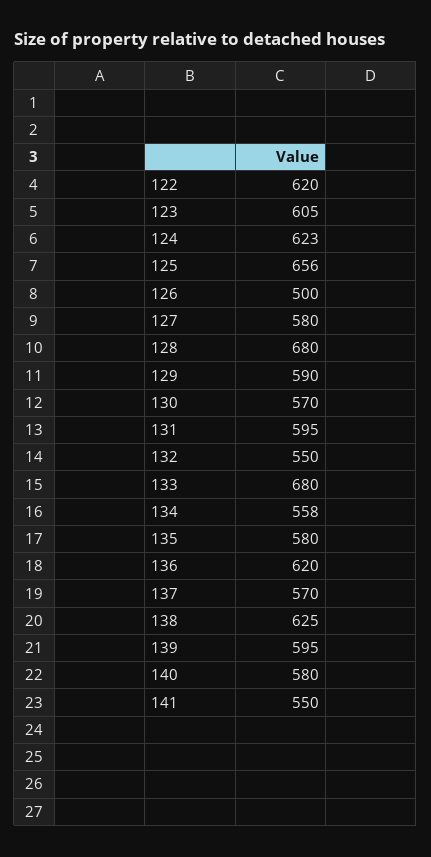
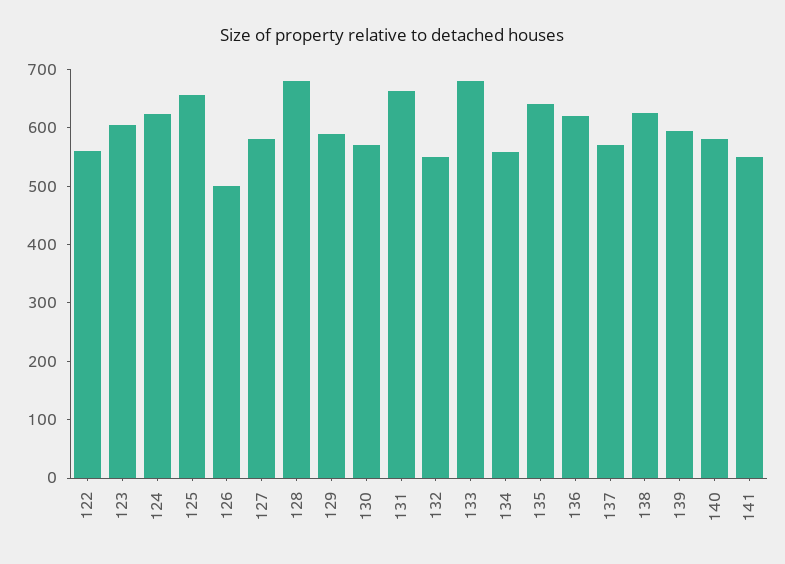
  {
-   "122": 620,
+   "122": 560,
    "123": 605,
    "124": 623,
    "125": 656,
    "126": 500,
    "127": 580,
    "128": 680,
    "129": 590,
    "130": 570,
-   "131": 595,
+   "131": 660,
    "132": 550,
    "133": 680,
    "134": 558,
-   "135": 580,
+   "135": 640,
    "136": 620,
    "137": 570,
    "138": 625,
    "139": 595,
    "140": 580,
    "141": 550
  }

